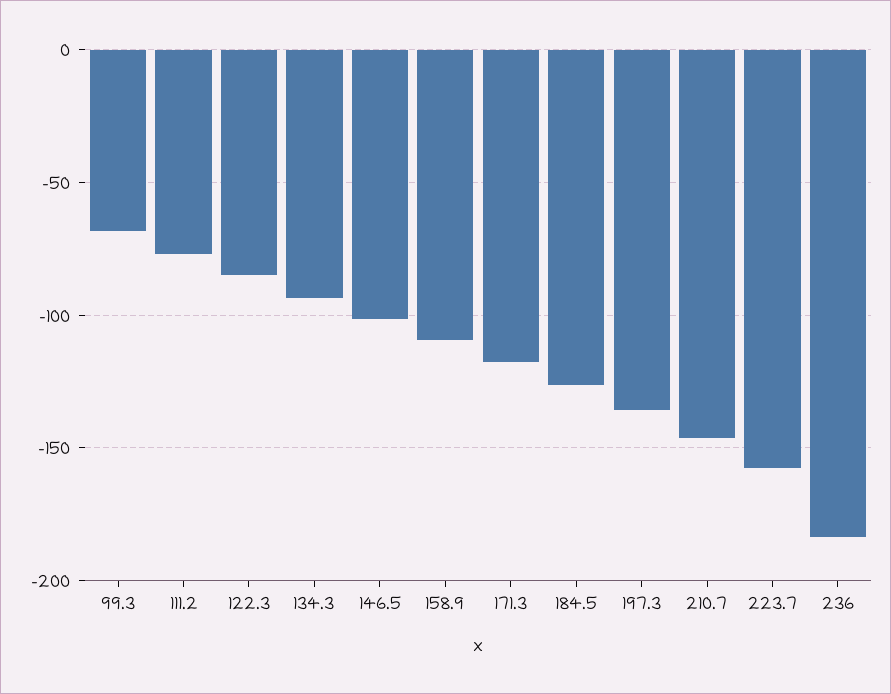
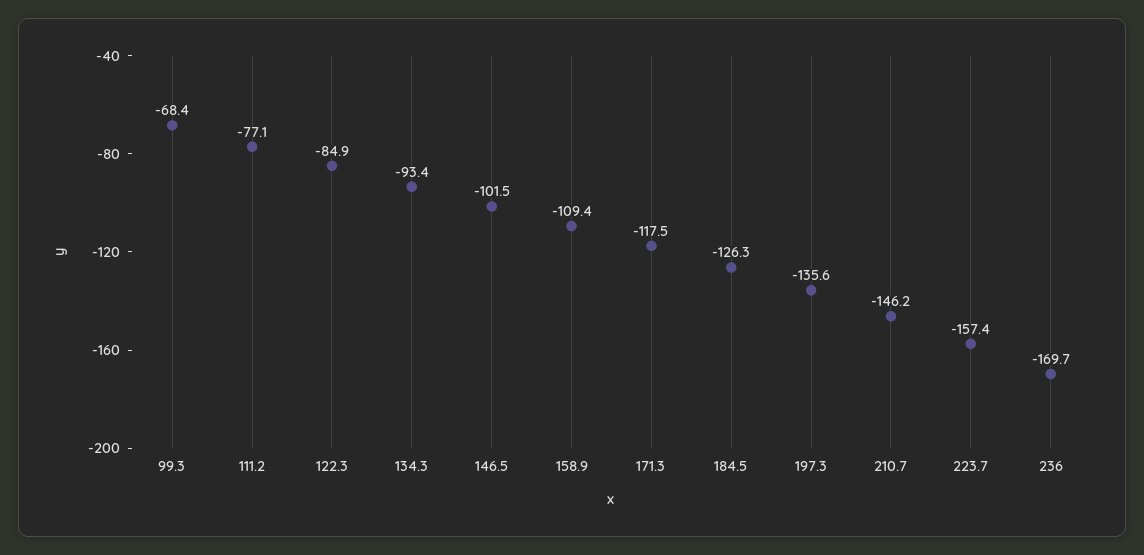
  {
    "99.3": -68.4,
    "111.2": -77.1,
    "122.3": -84.9,
    "134.3": -93.4,
    "146.5": -101.5,
    "158.9": -109.4,
    "171.3": -117.5,
    "184.5": -126.3,
    "197.3": -135.6,
    "210.7": -146.2,
    "223.7": -157.4,
-   "236": -185
+   "236": -169.7
  }

